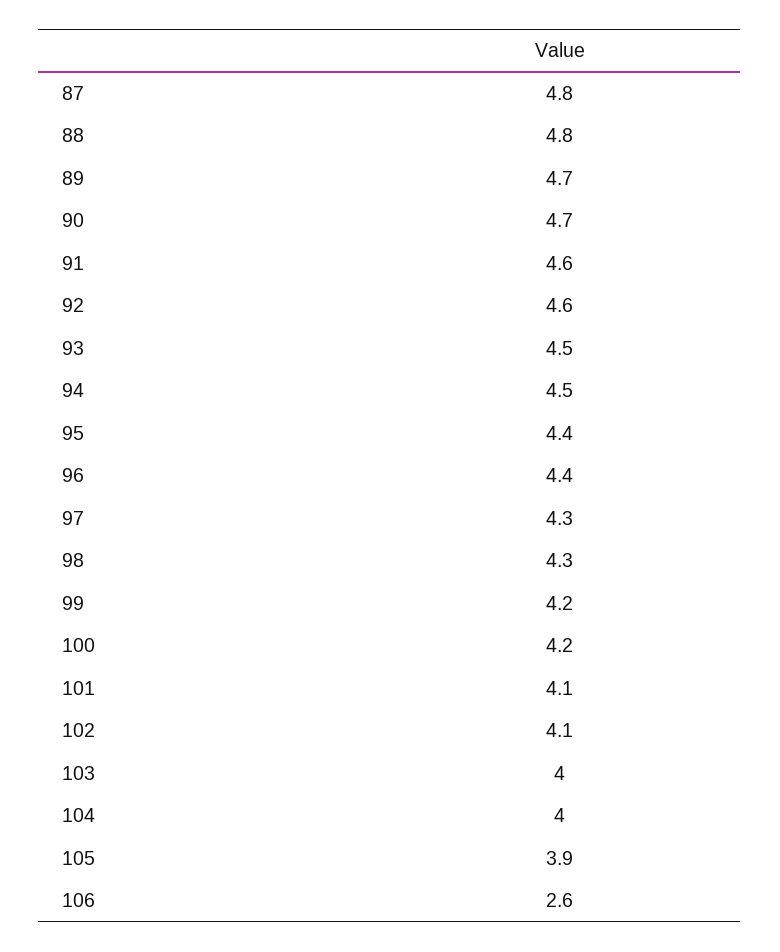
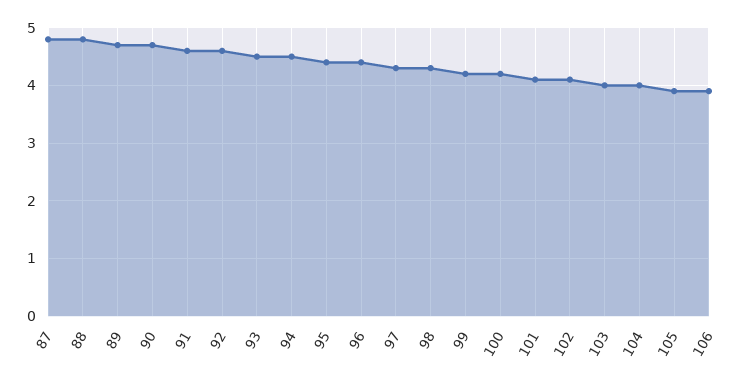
  {
    "87": 4.8,
    "88": 4.8,
    "89": 4.7,
    "90": 4.7,
    "91": 4.6,
    "92": 4.6,
    "93": 4.5,
    "94": 4.5,
    "95": 4.4,
    "96": 4.4,
    "97": 4.3,
    "98": 4.3,
    "99": 4.2,
    "100": 4.2,
    "101": 4.1,
    "102": 4.1,
    "103": 4,
    "104": 4,
    "105": 3.9,
-   "106": 2.6
+   "106": 4
  }

